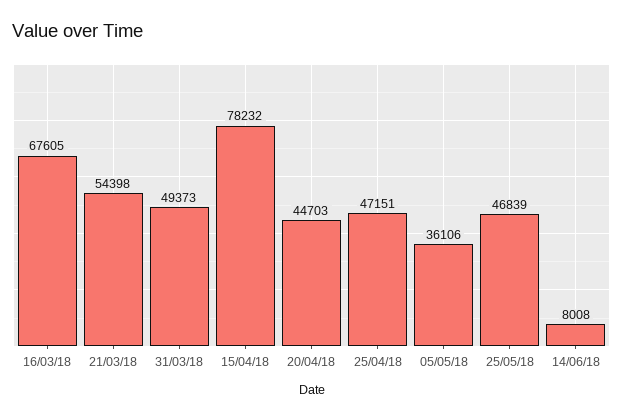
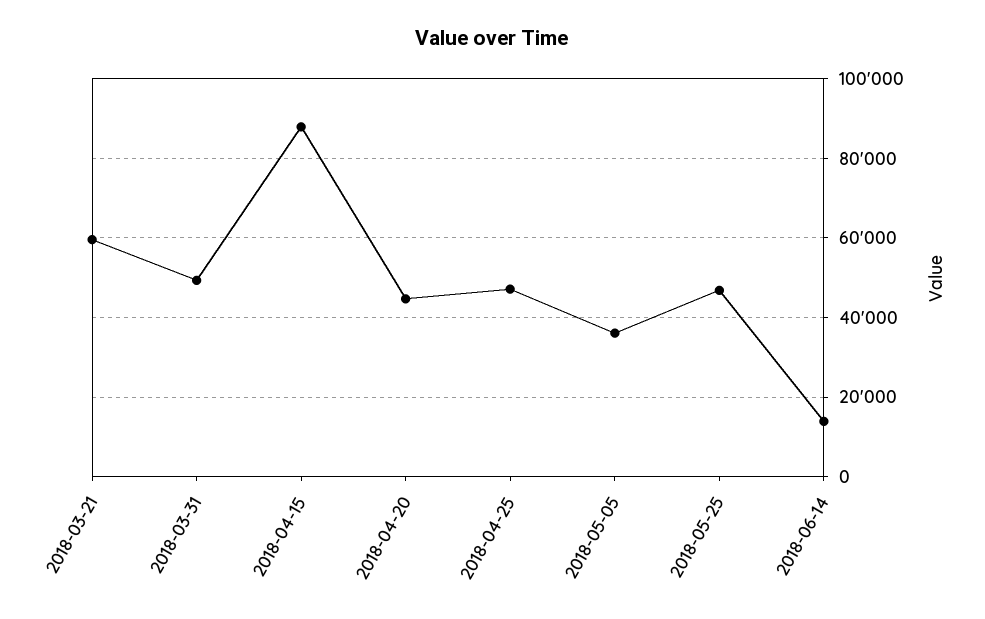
  {
-   "16/03/18": 67605,
-   "21/03/18": 54398,
+   "21/03/18": 60000,
    "31/03/18": 49373,
-   "15/04/18": 78232,
+   "15/04/18": 88000,
    "20/04/18": 44703,
    "25/04/18": 47151,
    "05/05/18": 36106,
    "25/05/18": 46839,
-   "14/06/18": 8008
+   "14/06/18": 14000
  }

